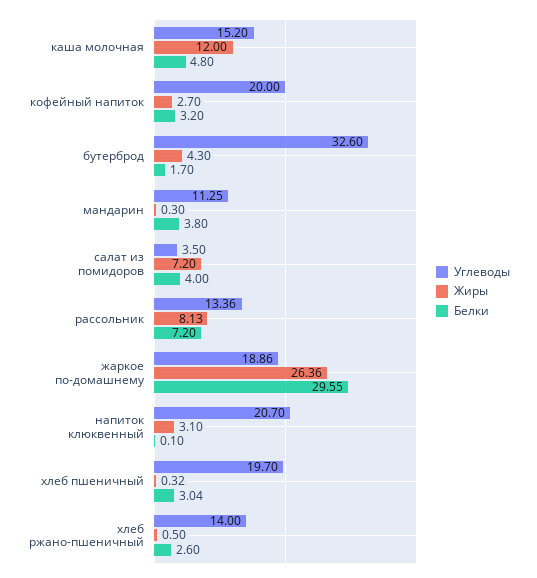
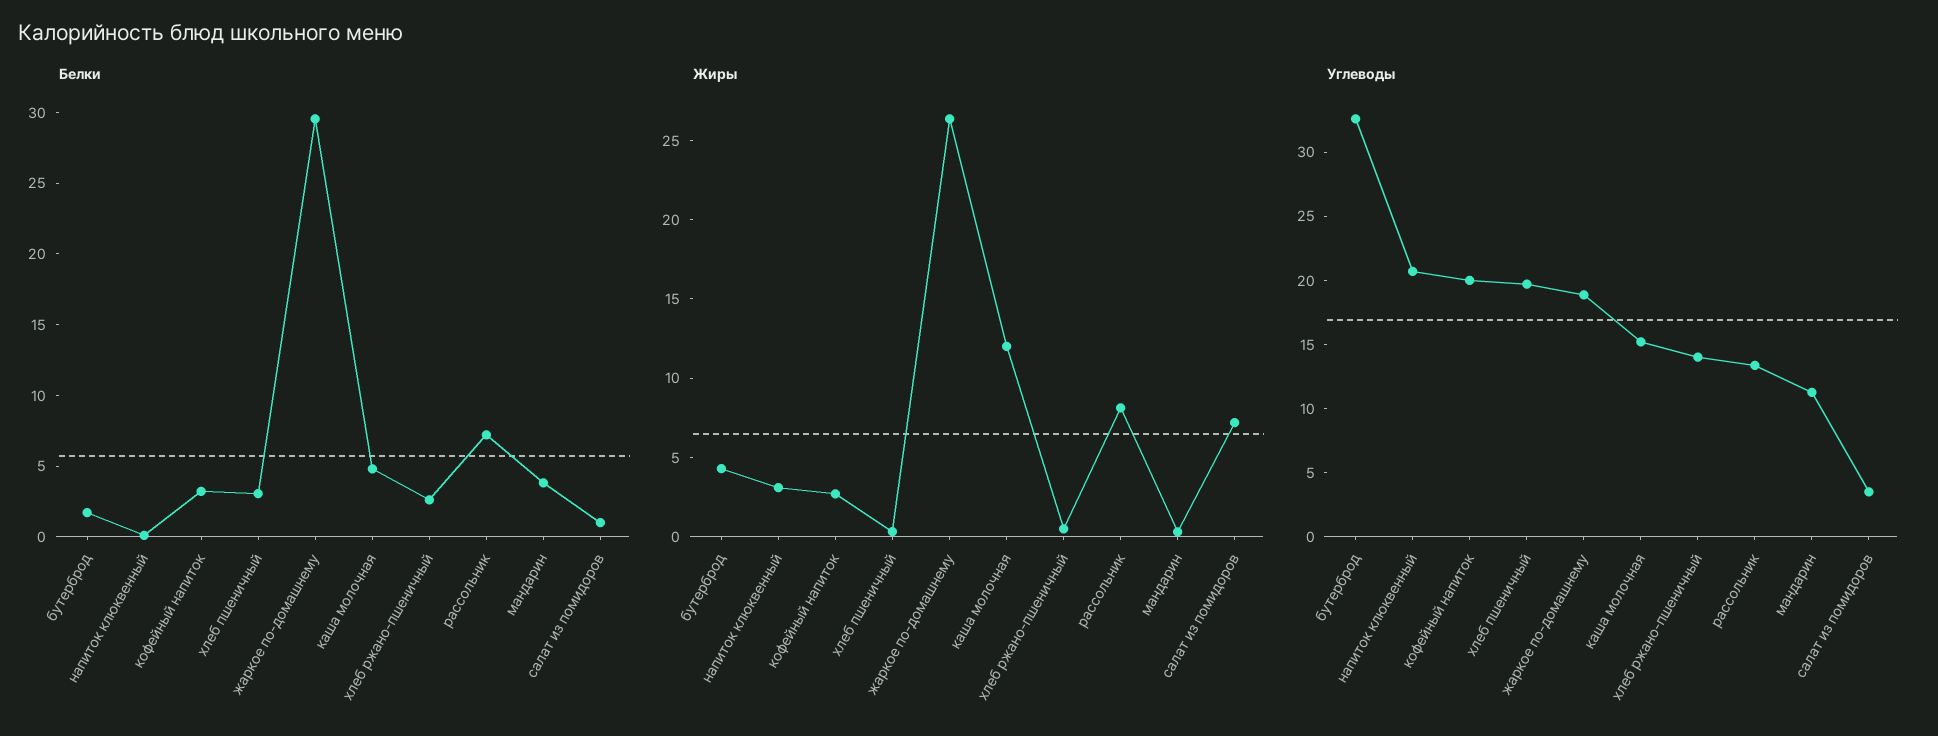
  {
    "Углеводы": {
      "каша молочная": 15.2,
      "кофейный напиток": 20,
      "бутерброд": 32.6,
      "мандарин": 11.25,
      "салат из помидоров": 3.5,
      "рассольник": 13.36,
      "жаркое по-домашнему": 18.86,
      "напиток клюквенный": 20.7,
      "хлеб пшеничный": 19.7,
      "хлеб ржано-пшеничный": 14
    },
    "Жиры": {
      "каша молочная": 12,
      "кофейный напиток": 2.7,
      "бутерброд": 4.3,
      "мандарин": 0.3,
      "салат из помидоров": 7.2,
      "рассольник": 8.13,
      "жаркое по-домашнему": 26.36,
      "напиток клюквенный": 3.1,
      "хлеб пшеничный": 0.32,
      "хлеб ржано-пшеничный": 0.5
    },
    "Белки": {
      "каша молочная": 4.8,
      "кофейный напиток": 3.2,
      "бутерброд": 1.7,
      "мандарин": 3.8,
-     "салат из помидоров": 4,
+     "салат из помидоров": 1,
      "рассольник": 7.2,
      "жаркое по-домашнему": 29.55,
      "напиток клюквенный": 0.1,
      "хлеб пшеничный": 3.04,
      "хлеб ржано-пшеничный": 2.6
    }
  }

